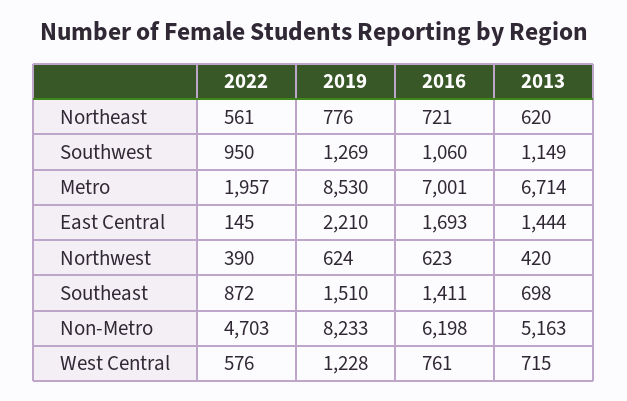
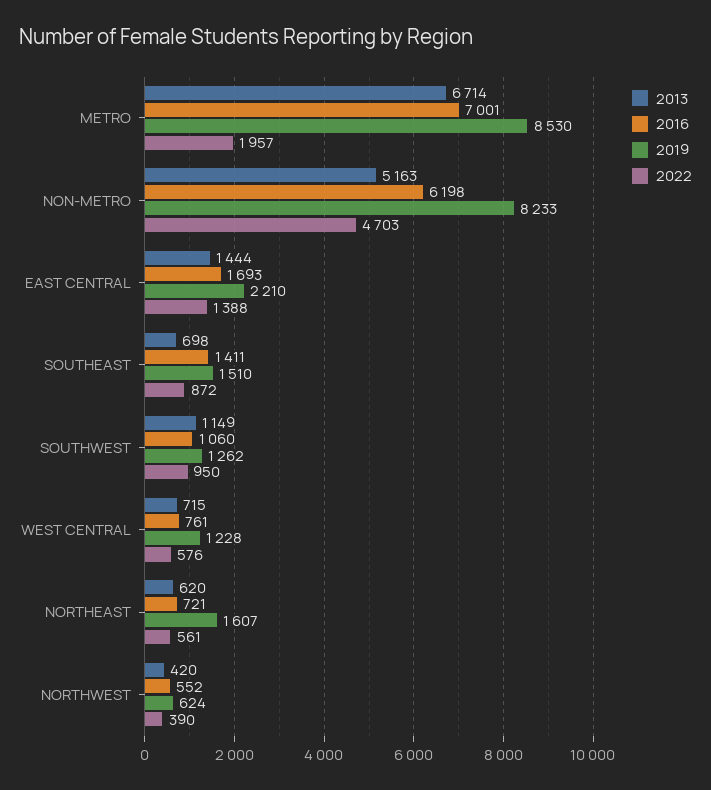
  {
    "2022": {
      "Northeast": 561,
      "Southwest": 950,
      "Metro": 1957,
-     "East Central": 145,
+     "East Central": 1388,
      "Northwest": 390,
      "Southeast": 872,
      "Non-Metro": 4703,
      "West Central": 576
    },
    "2019": {
-     "Northeast": 776,
+     "Northeast": 1607,
-     "Southwest": 1269,
+     "Southwest": 1262,
      "Metro": 8530,
      "East Central": 2210,
      "Northwest": 624,
      "Southeast": 1510,
      "Non-Metro": 8233,
      "West Central": 1228
    },
    "2016": {
      "Northeast": 721,
      "Southwest": 1060,
      "Metro": 7001,
      "East Central": 1693,
-     "Northwest": 623,
+     "Northwest": 552,
      "Southeast": 1411,
      "Non-Metro": 6198,
      "West Central": 761
    },
    "2013": {
      "Northeast": 620,
      "Southwest": 1149,
      "Metro": 6714,
      "East Central": 1444,
      "Northwest": 420,
      "Southeast": 698,
      "Non-Metro": 5163,
      "West Central": 715
    }
  }

